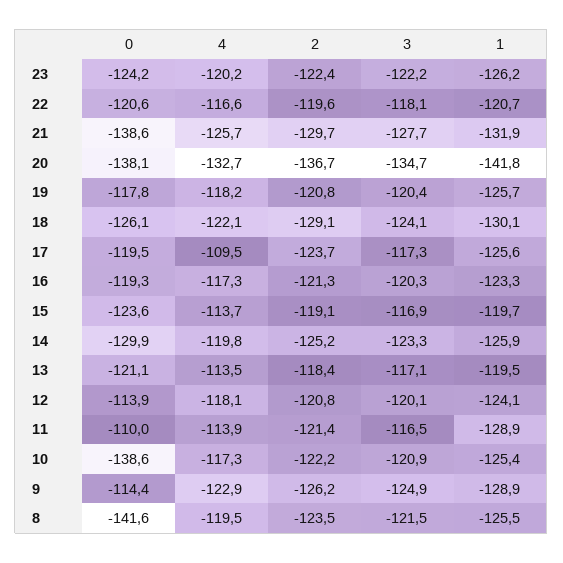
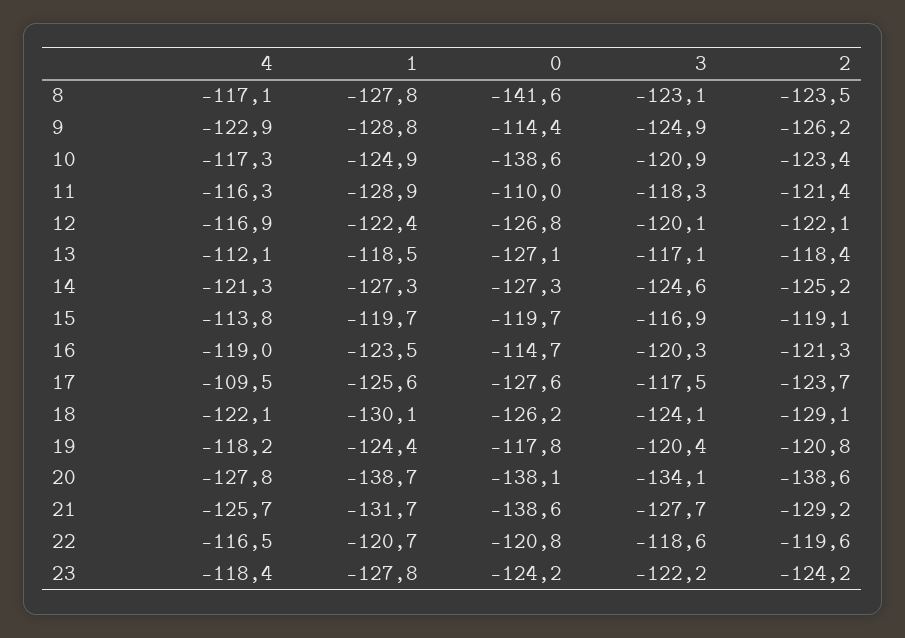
  {
    "0": {
      "23": -124.2,
-     "22": -120.6,
+     "22": -120.8,
      "21": -138.6,
      "20": -138.1,
      "19": -117.8,
-     "18": -126.1,
+     "18": -126.2,
-     "17": -119.5,
+     "17": -127.6,
-     "16": -119.3,
+     "16": -114.7,
-     "15": -123.6,
+     "15": -119.7,
-     "14": -129.9,
+     "14": -127.3,
-     "13": -121.1,
+     "13": -127.1,
-     "12": -113.9,
+     "12": -126.8,
      "11": -110,
      "10": -138.6,
      "9": -114.4,
      "8": -141.6
    },
    "4": {
-     "23": -120.2,
+     "23": -118.4,
-     "22": -116.6,
+     "22": -116.5,
      "21": -125.7,
-     "20": -132.7,
+     "20": -127.8,
      "19": -118.2,
      "18": -122.1,
      "17": -109.5,
-     "16": -117.3,
+     "16": -119,
-     "15": -113.7,
+     "15": -113.8,
-     "14": -119.8,
+     "14": -121.3,
-     "13": -113.5,
+     "13": -112.1,
-     "12": -118.1,
+     "12": -116.9,
-     "11": -113.9,
+     "11": -116.3,
      "10": -117.3,
      "9": -122.9,
-     "8": -119.5
+     "8": -117.1
    },
    "2": {
-     "23": -122.4,
+     "23": -124.2,
      "22": -119.6,
-     "21": -129.7,
+     "21": -129.2,
-     "20": -136.7,
+     "20": -138.6,
      "19": -120.8,
      "18": -129.1,
      "17": -123.7,
      "16": -121.3,
      "15": -119.1,
      "14": -125.2,
      "13": -118.4,
-     "12": -120.8,
+     "12": -122.1,
      "11": -121.4,
-     "10": -122.2,
+     "10": -123.4,
      "9": -126.2,
      "8": -123.5
    },
    "3": {
      "23": -122.2,
-     "22": -118.1,
+     "22": -118.6,
      "21": -127.7,
-     "20": -134.7,
+     "20": -134.1,
      "19": -120.4,
      "18": -124.1,
-     "17": -117.3,
+     "17": -117.5,
      "16": -120.3,
      "15": -116.9,
-     "14": -123.3,
+     "14": -124.6,
      "13": -117.1,
      "12": -120.1,
-     "11": -116.5,
+     "11": -118.3,
      "10": -120.9,
      "9": -124.9,
-     "8": -121.5
+     "8": -123.1
    },
    "1": {
-     "23": -126.2,
+     "23": -127.8,
      "22": -120.7,
-     "21": -131.9,
+     "21": -131.7,
-     "20": -141.8,
+     "20": -138.7,
-     "19": -125.7,
+     "19": -124.4,
      "18": -130.1,
      "17": -125.6,
-     "16": -123.3,
+     "16": -123.5,
      "15": -119.7,
-     "14": -125.9,
+     "14": -127.3,
-     "13": -119.5,
+     "13": -118.5,
-     "12": -124.1,
+     "12": -122.4,
      "11": -128.9,
-     "10": -125.4,
+     "10": -124.9,
-     "9": -128.9,
+     "9": -128.8,
-     "8": -125.5
+     "8": -127.8
    }
  }

